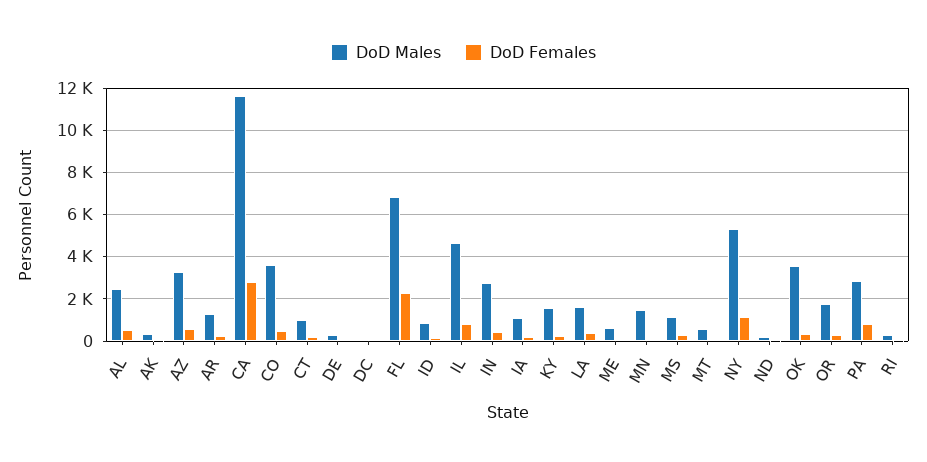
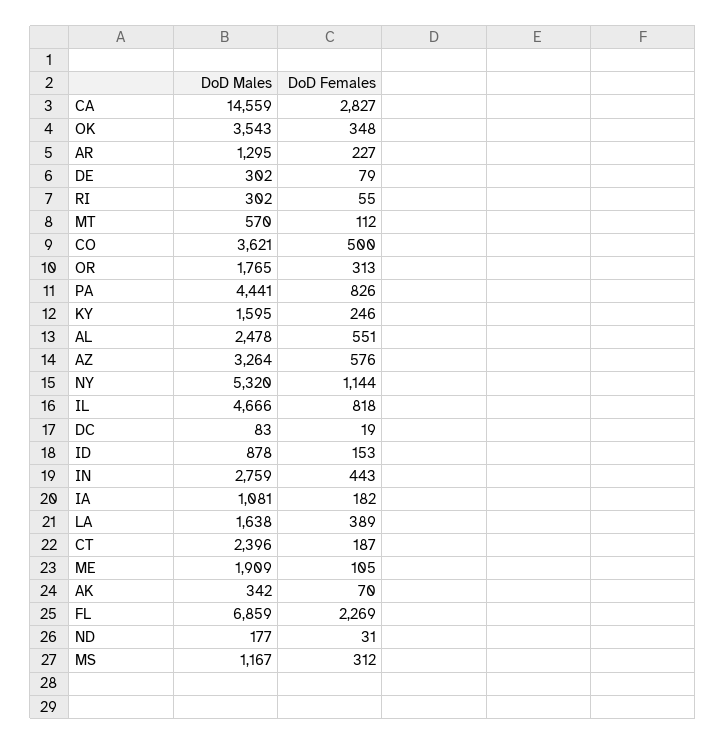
  {
    "DoD Males": {
      "AL": 2478,
      "AK": 342,
      "AZ": 3264,
      "AR": 1295,
-     "CA": 11500,
+     "CA": 14559,
      "CO": 3621,
-     "CT": 1000,
+     "CT": 2396,
      "DE": 302,
      "DC": 83,
      "FL": 6859,
      "ID": 878,
      "IL": 4666,
      "IN": 2759,
      "IA": 1081,
      "KY": 1595,
      "LA": 1638,
-     "ME": 500,
+     "ME": 1909,
-     "MN": 1500,
      "MS": 1167,
      "MT": 570,
      "NY": 5320,
      "ND": 177,
      "OK": 3543,
      "OR": 1765,
-     "PA": 3000,
+     "PA": 4441,
      "RI": 302
    },
    "DoD Females": {
      "AL": 551,
      "AK": 70,
      "AZ": 576,
      "AR": 227,
      "CA": 2827,
      "CO": 500,
      "CT": 187,
      "DE": 79,
      "DC": 19,
      "FL": 2269,
      "ID": 153,
      "IL": 818,
      "IN": 443,
      "IA": 182,
      "KY": 246,
      "LA": 389,
      "ME": 105,
-     "MN": 0,
      "MS": 312,
      "MT": 112,
      "NY": 1144,
      "ND": 31,
      "OK": 348,
      "OR": 313,
      "PA": 826,
      "RI": 55
    }
  }

